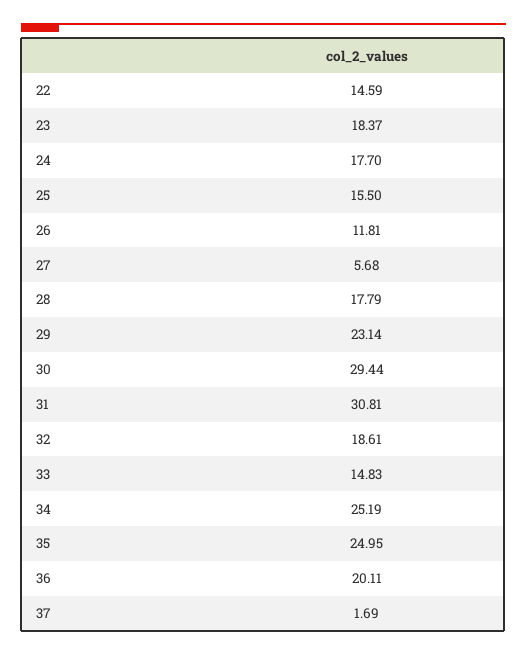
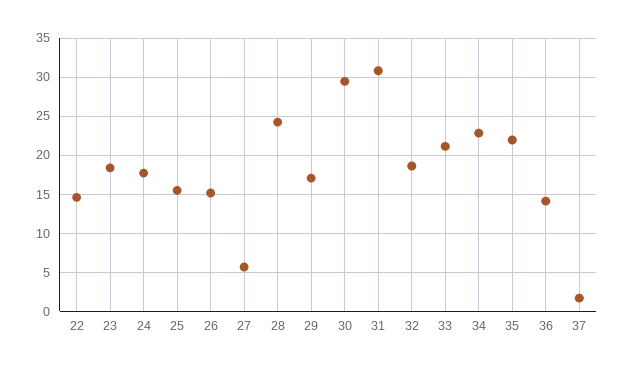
  {
    "22": 14.59,
    "23": 18.37,
    "24": 17.7,
    "25": 15.5,
-   "26": 11.81,
+   "26": 15,
    "27": 5.68,
-   "28": 17.79,
+   "28": 24,
-   "29": 23.14,
+   "29": 17,
    "30": 29.44,
    "31": 30.81,
    "32": 18.61,
-   "33": 14.83,
+   "33": 21,
-   "34": 25.19,
+   "34": 23,
-   "35": 24.95,
+   "35": 22,
-   "36": 20.11,
+   "36": 14,
    "37": 1.69
  }

